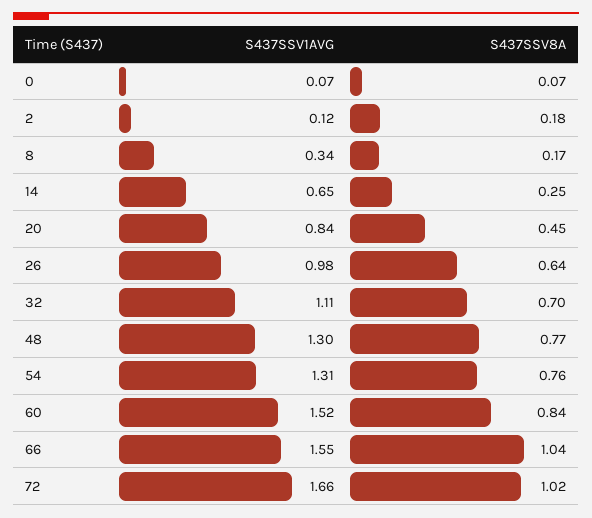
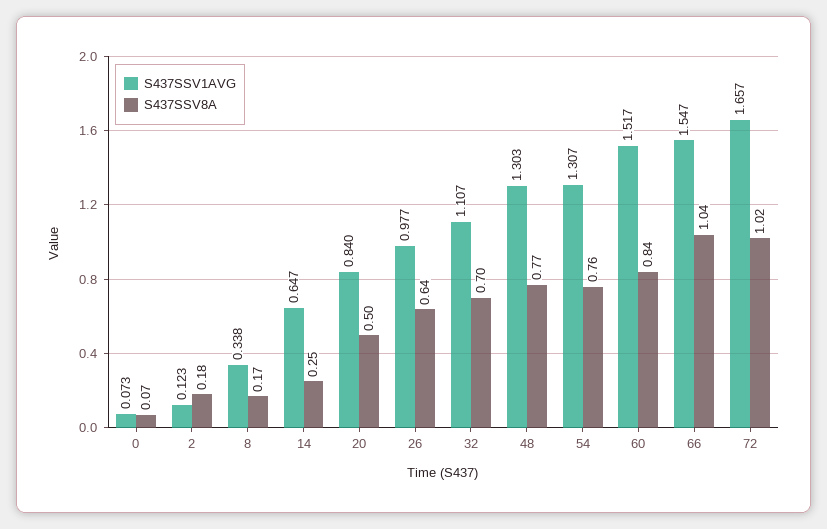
  {
    "S437SSV1AVG": {
      "0": 0.073,
      "2": 0.123,
      "8": 0.338,
      "14": 0.647,
      "20": 0.84,
      "26": 0.977,
      "32": 1.107,
      "48": 1.303,
      "54": 1.307,
      "60": 1.517,
      "66": 1.547,
      "72": 1.657
    },
    "S437SSV8A": {
      "0": 0.07,
      "2": 0.18,
      "8": 0.17,
      "14": 0.25,
-     "20": 0.45,
+     "20": 0.5,
      "26": 0.64,
      "32": 0.7,
      "48": 0.77,
      "54": 0.76,
      "60": 0.84,
      "66": 1.04,
      "72": 1.02
    }
  }

